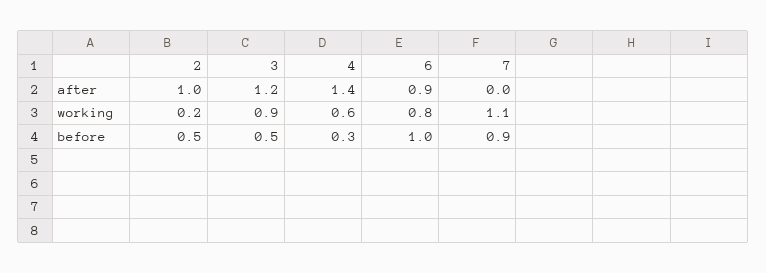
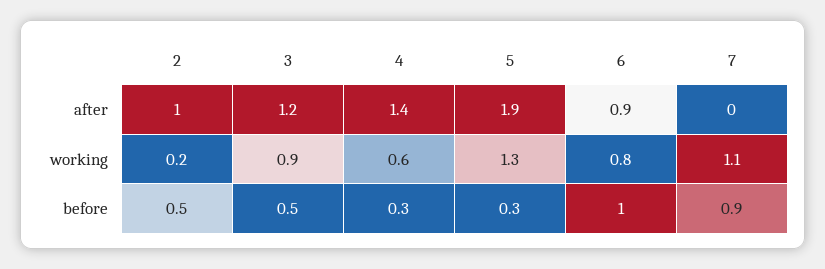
  {
    "2": {
      "after": 1,
      "working": 0.2,
      "before": 0.5
    },
    "3": {
      "after": 1.2,
      "working": 0.9,
      "before": 0.5
    },
    "4": {
      "after": 1.4,
      "working": 0.6,
      "before": 0.3
    },
    "6": {
      "after": 0.9,
      "working": 0.8,
      "before": 1
    },
    "7": {
      "after": 0,
      "working": 1.1,
      "before": 0.9
-   }
+   },
+   "5": {
+     "after": 1.9,
+     "working": 1.3,
+     "before": 0.3
+   }
  }

